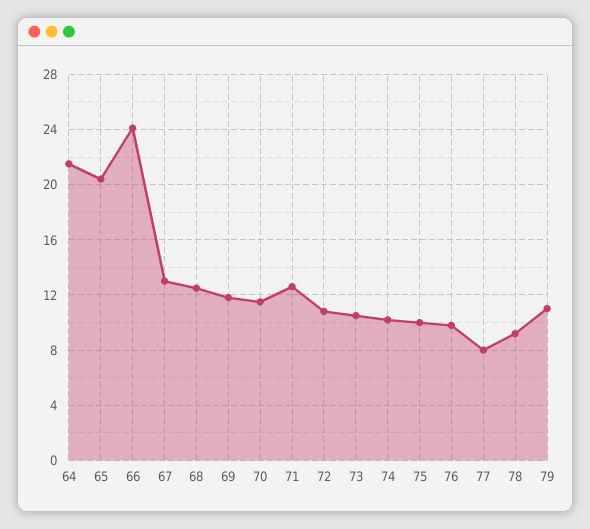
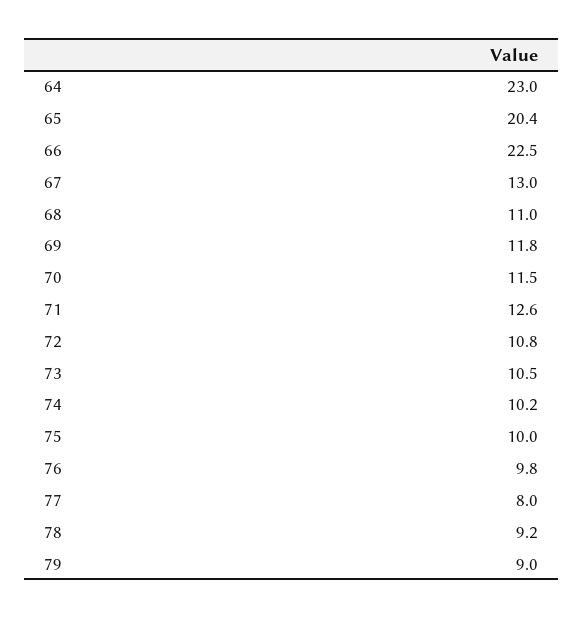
  {
-   "64": 21.5,
+   "64": 23,
    "65": 20.4,
-   "66": 24,
+   "66": 22.5,
    "67": 13,
-   "68": 12.5,
+   "68": 11,
    "69": 11.8,
    "70": 11.5,
    "71": 12.6,
    "72": 10.8,
    "73": 10.5,
    "74": 10.2,
    "75": 10,
    "76": 9.8,
    "77": 8,
    "78": 9.2,
-   "79": 11
+   "79": 9
  }

